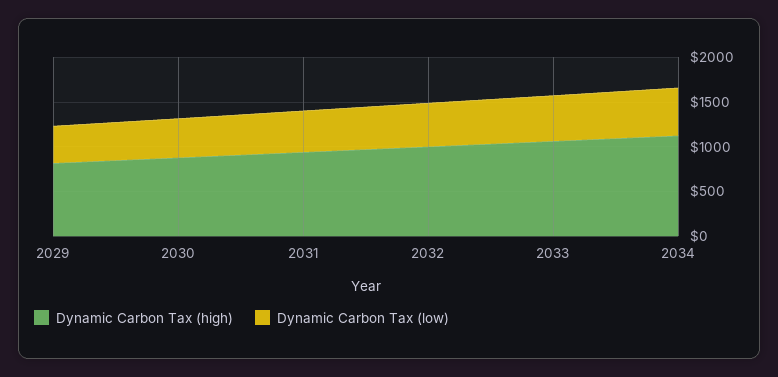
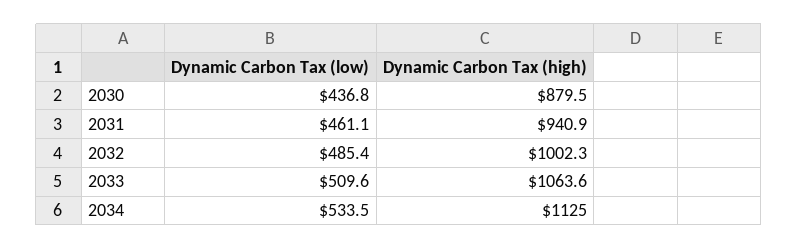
  {
    "Dynamic Carbon Tax (high)": {
-     "2029": 800,
      "2030": 879.5,
      "2031": 940.9,
      "2032": 1002.3,
      "2033": 1063.6,
      "2034": 1125
    },
    "Dynamic Carbon Tax (low)": {
-     "2029": 400,
      "2030": 436.8,
      "2031": 461.1,
      "2032": 485.4,
      "2033": 509.6,
      "2034": 533.5
    }
  }

